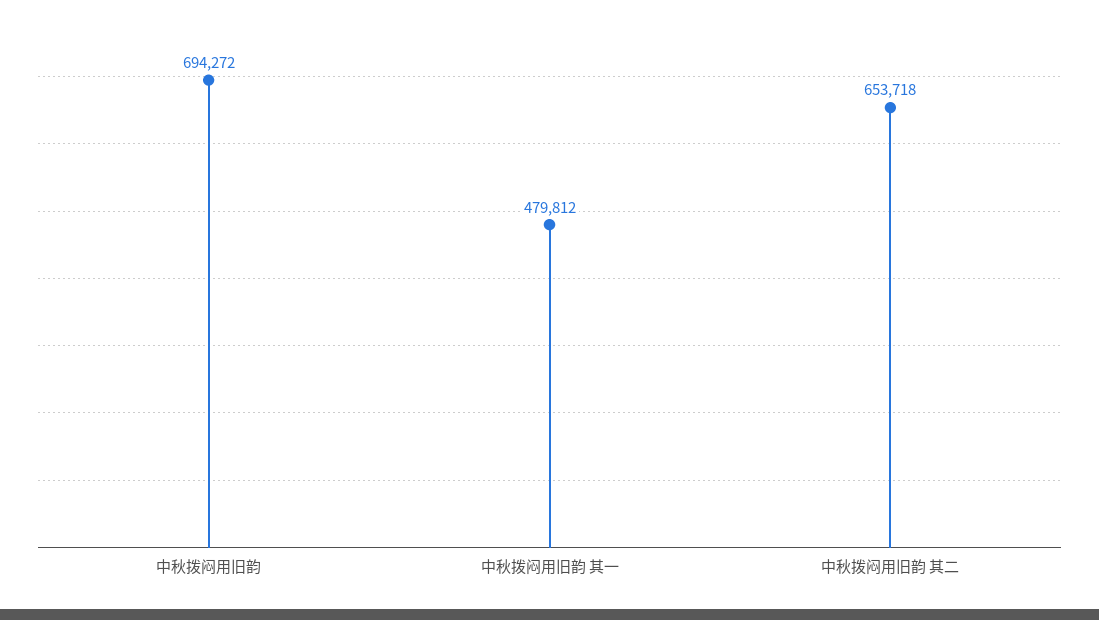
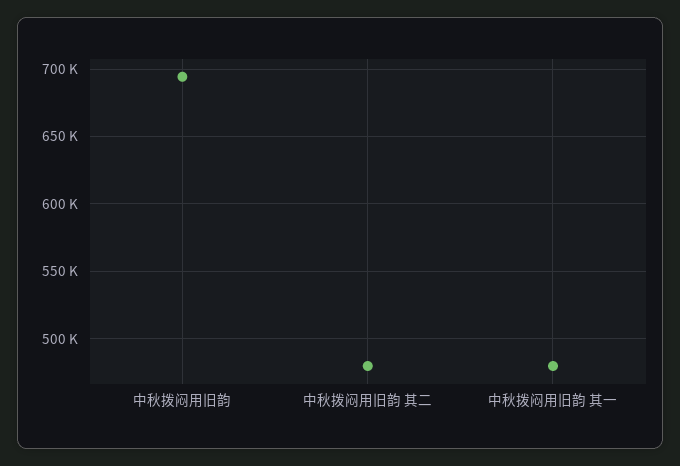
  {
    "中秋拨闷用旧韵": 694272,
    "中秋拨闷用旧韵 其一": 479812,
-   "中秋拨闷用旧韵 其二": 653718
+   "中秋拨闷用旧韵 其二": 480000
  }

